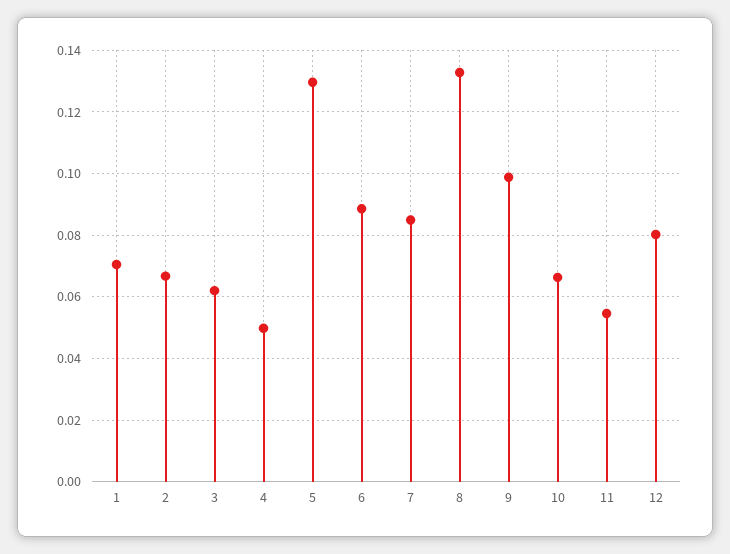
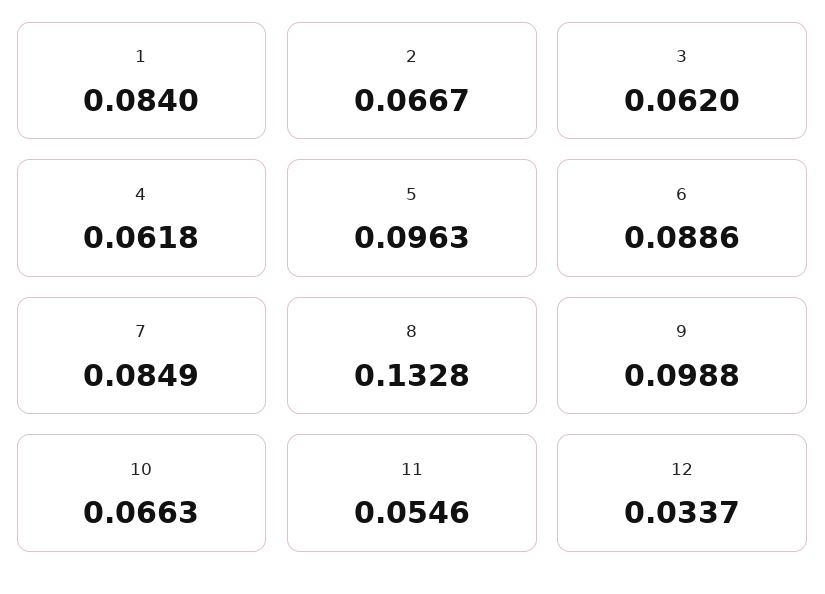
  {
-   "1": 0.07,
+   "1": 0.084,
    "2": 0.0667,
    "3": 0.062,
-   "4": 0.05,
+   "4": 0.0618,
-   "5": 0.13,
+   "5": 0.0963,
    "6": 0.0886,
    "7": 0.0849,
    "8": 0.1328,
    "9": 0.0988,
    "10": 0.0663,
    "11": 0.0546,
-   "12": 0.08
+   "12": 0.0337
  }

